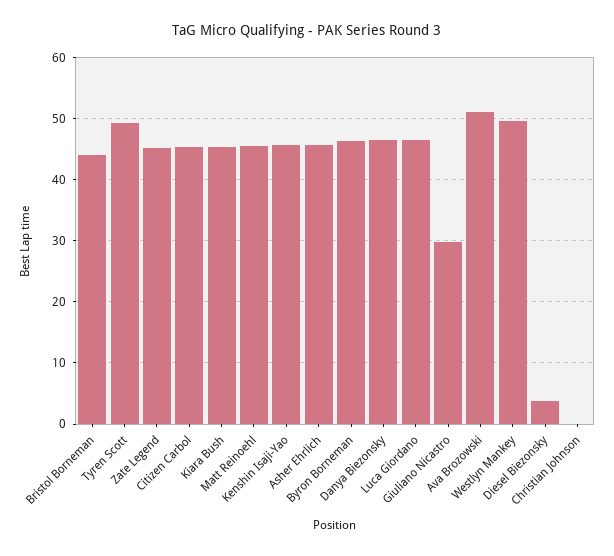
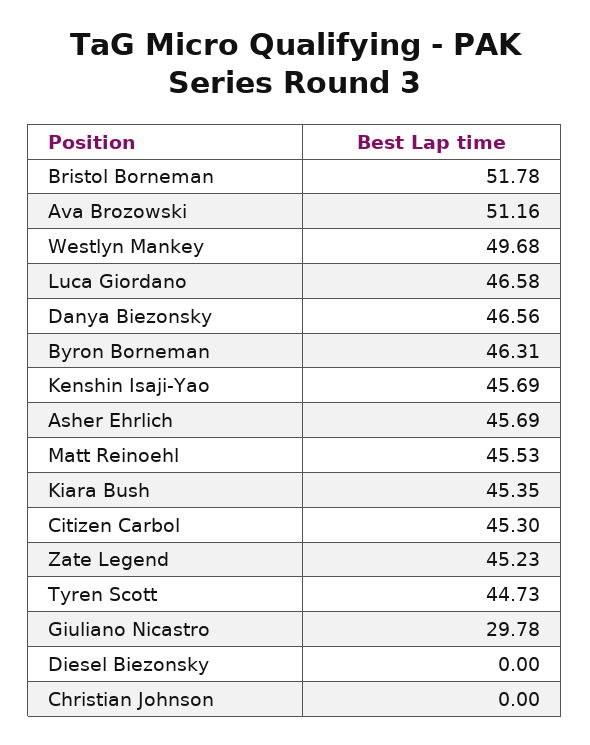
  {
-   "Bristol Borneman": 44,
+   "Bristol Borneman": 51.78,
-   "Tyren Scott": 49,
+   "Tyren Scott": 44.73,
    "Zate Legend": 45.23,
    "Citizen Carbol": 45.3,
    "Kiara Bush": 45.35,
    "Matt Reinoehl": 45.53,
    "Kenshin Isaji-Yao": 45.69,
    "Asher Ehrlich": 45.69,
    "Byron Borneman": 46.31,
    "Danya Biezonsky": 46.56,
    "Luca Giordano": 46.58,
    "Giuliano Nicastro": 29.78,
    "Ava Brozowski": 51.16,
    "Westlyn Mankey": 49.68,
-   "Diesel Biezonsky": 4,
+   "Diesel Biezonsky": 0,
    "Christian Johnson": 0
  }

